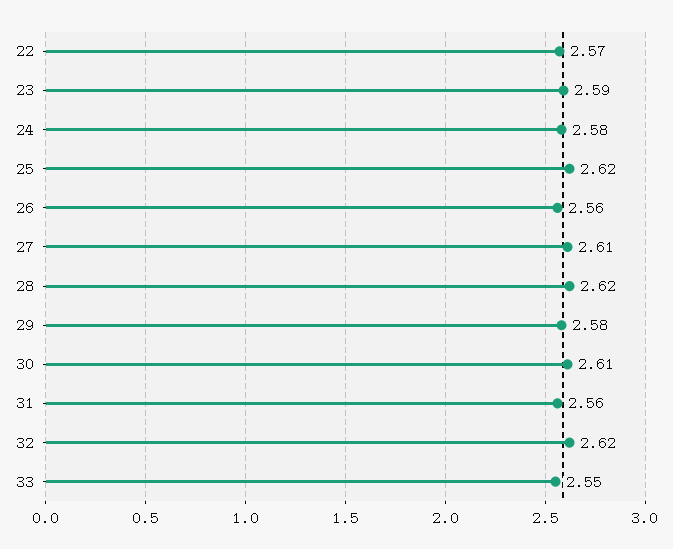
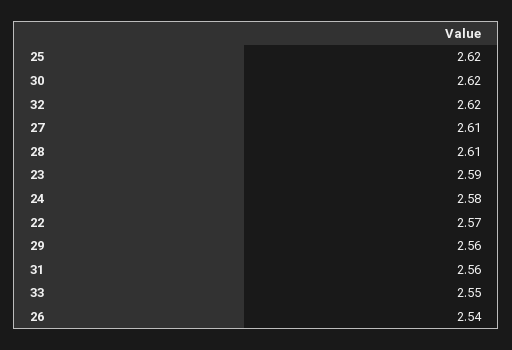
  {
    "22": 2.57,
    "23": 2.59,
    "24": 2.58,
    "25": 2.62,
-   "26": 2.56,
+   "26": 2.54,
    "27": 2.61,
-   "28": 2.62,
+   "28": 2.61,
-   "29": 2.58,
+   "29": 2.56,
-   "30": 2.61,
+   "30": 2.62,
    "31": 2.56,
    "32": 2.62,
    "33": 2.55
  }

